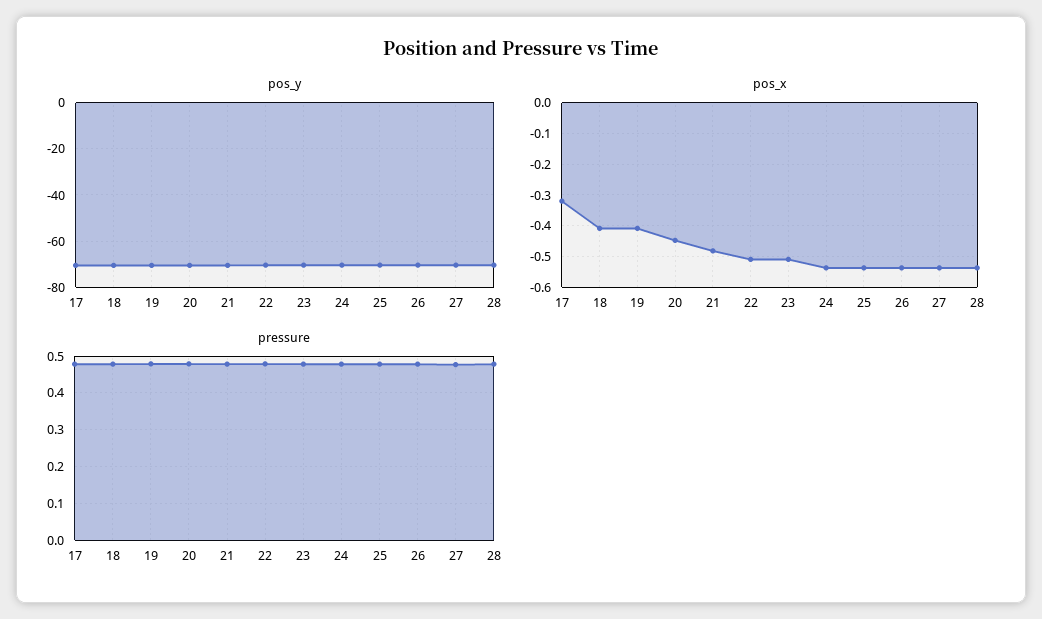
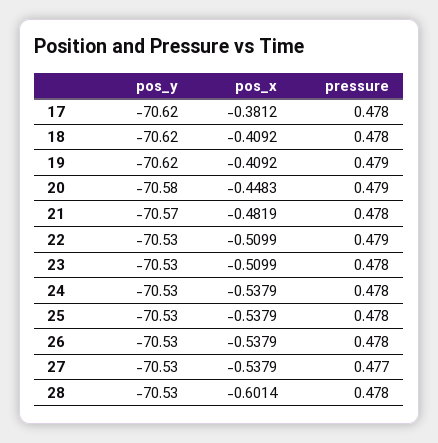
  {
    "pos_y": {
      "17": -70.62,
      "18": -70.62,
      "19": -70.62,
      "20": -70.58,
      "21": -70.57,
      "22": -70.53,
      "23": -70.53,
      "24": -70.53,
      "25": -70.53,
      "26": -70.53,
      "27": -70.53,
      "28": -70.53
    },
    "pos_x": {
-     "17": -0.32,
+     "17": -0.3812,
      "18": -0.4092,
      "19": -0.4092,
      "20": -0.4483,
      "21": -0.4819,
      "22": -0.5099,
      "23": -0.5099,
      "24": -0.5379,
      "25": -0.5379,
      "26": -0.5379,
      "27": -0.5379,
-     "28": -0.54
+     "28": -0.6014
    },
    "pressure": {
      "17": 0.478,
      "18": 0.478,
      "19": 0.479,
      "20": 0.479,
      "21": 0.478,
      "22": 0.479,
      "23": 0.478,
      "24": 0.478,
      "25": 0.478,
      "26": 0.478,
      "27": 0.477,
      "28": 0.478
    }
  }

